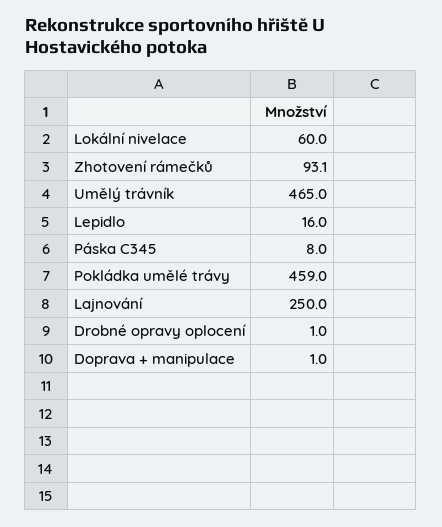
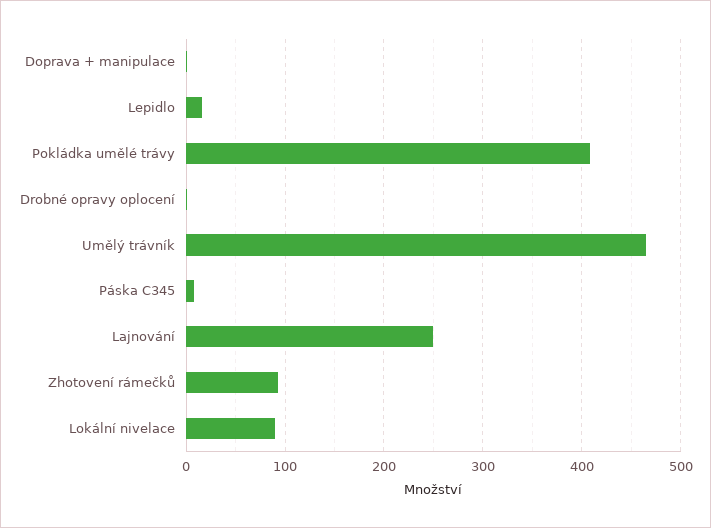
  {
-   "Lokální nivelace": 60,
+   "Lokální nivelace": 90,
    "Zhotovení rámečků": 93.1,
    "Umělý trávník": 465,
    "Lepidlo": 16,
    "Páska C345": 8,
-   "Pokládka umělé trávy": 459,
+   "Pokládka umělé trávy": 410,
    "Lajnování": 250,
    "Drobné opravy oplocení": 1,
    "Doprava + manipulace": 1
  }

